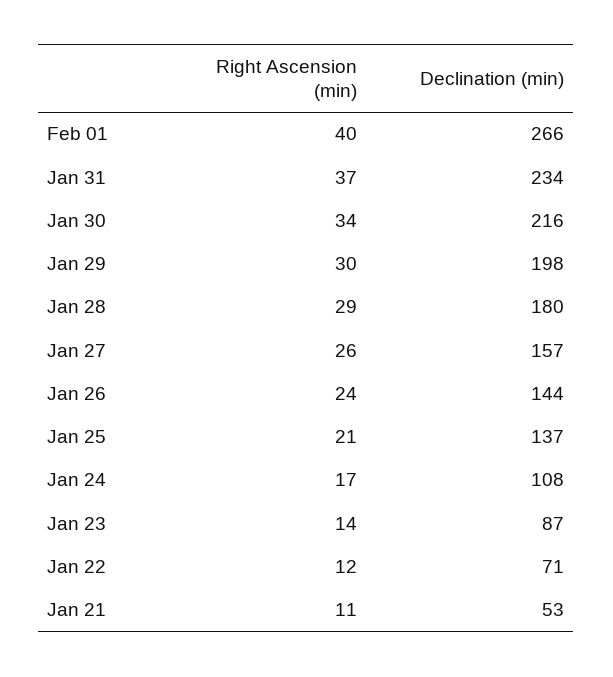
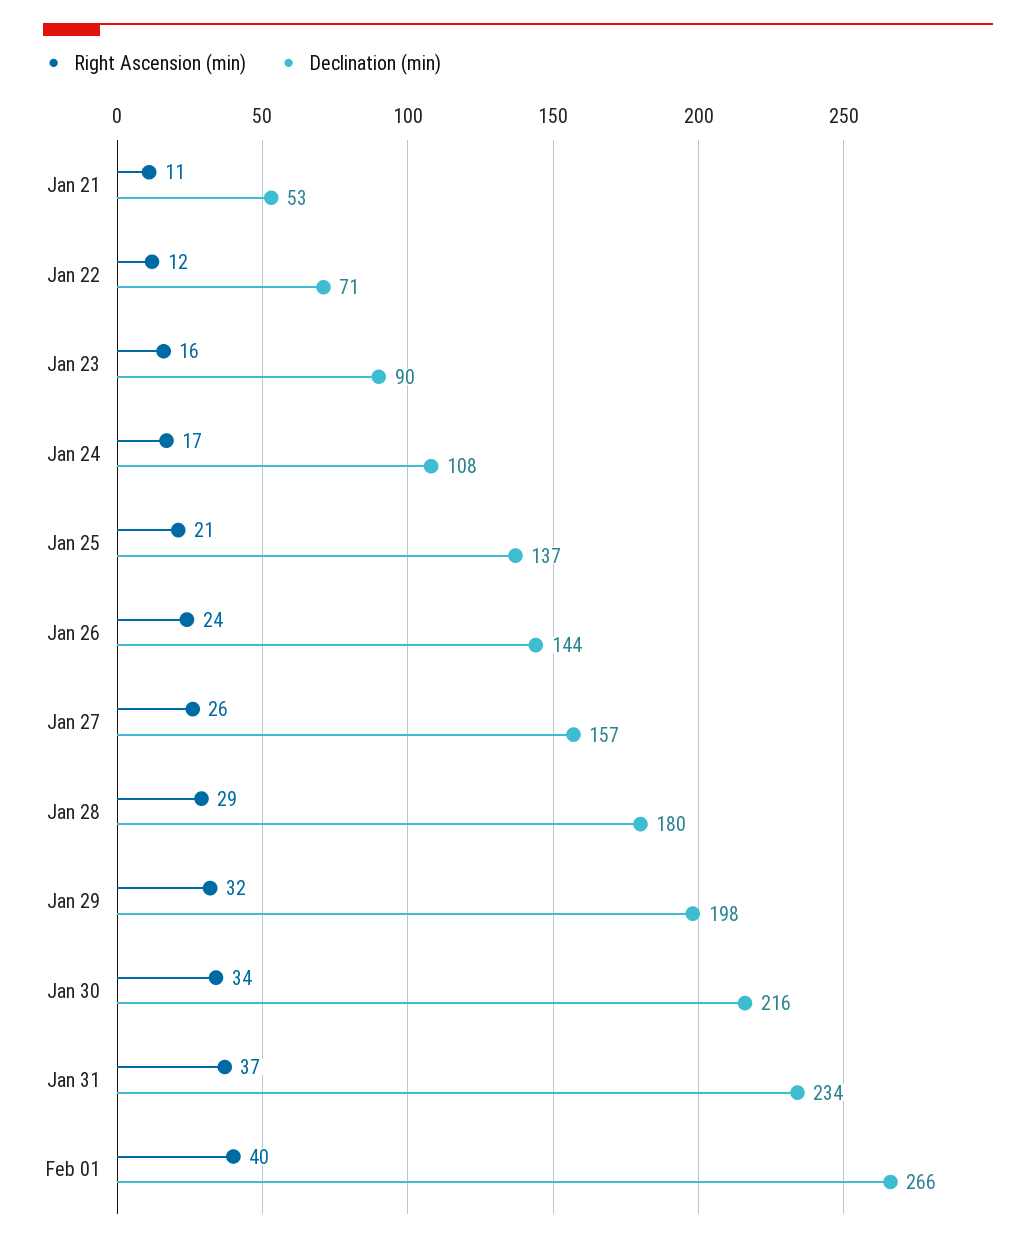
  {
    "Right Ascension (min)": {
      "Feb 01": 40,
      "Jan 31": 37,
      "Jan 30": 34,
-     "Jan 29": 30,
+     "Jan 29": 32,
      "Jan 28": 29,
      "Jan 27": 26,
      "Jan 26": 24,
      "Jan 25": 21,
      "Jan 24": 17,
-     "Jan 23": 14,
+     "Jan 23": 16,
      "Jan 22": 12,
      "Jan 21": 11
    },
    "Declination (min)": {
      "Feb 01": 266,
      "Jan 31": 234,
      "Jan 30": 216,
      "Jan 29": 198,
      "Jan 28": 180,
      "Jan 27": 157,
      "Jan 26": 144,
      "Jan 25": 137,
      "Jan 24": 108,
-     "Jan 23": 87,
+     "Jan 23": 90,
      "Jan 22": 71,
      "Jan 21": 53
    }
  }

